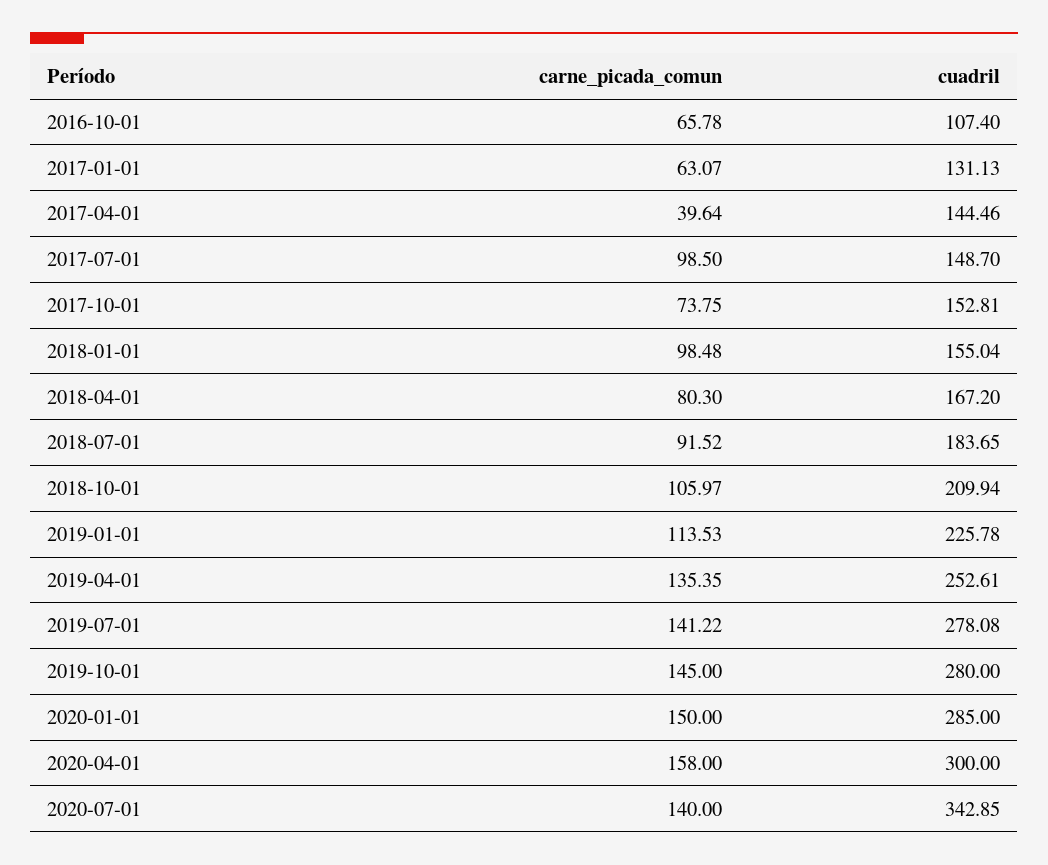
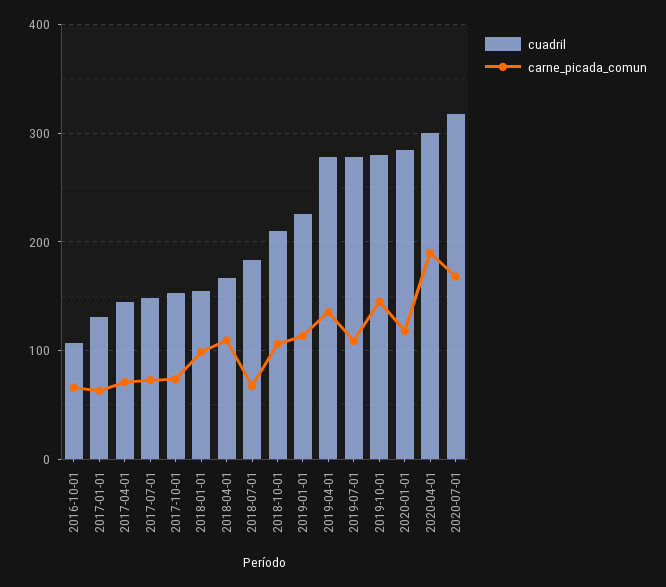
  {
    "carne_picada_comun": {
      "2016-10-01": 65.78,
      "2017-01-01": 63.07,
-     "2017-04-01": 39.64,
+     "2017-04-01": 70,
-     "2017-07-01": 98.5,
+     "2017-07-01": 70,
      "2017-10-01": 73.75,
      "2018-01-01": 98.48,
-     "2018-04-01": 80.3,
+     "2018-04-01": 110,
-     "2018-07-01": 91.52,
+     "2018-07-01": 70,
      "2018-10-01": 105.97,
      "2019-01-01": 113.53,
      "2019-04-01": 135.35,
-     "2019-07-01": 141.22,
+     "2019-07-01": 110,
      "2019-10-01": 145,
-     "2020-01-01": 150,
+     "2020-01-01": 120,
-     "2020-04-01": 158,
+     "2020-04-01": 190,
-     "2020-07-01": 140
+     "2020-07-01": 170
    },
    "cuadril": {
      "2016-10-01": 107.4,
      "2017-01-01": 131.13,
      "2017-04-01": 144.46,
      "2017-07-01": 148.7,
      "2017-10-01": 152.81,
      "2018-01-01": 155.04,
      "2018-04-01": 167.2,
      "2018-07-01": 183.65,
      "2018-10-01": 209.94,
      "2019-01-01": 225.78,
-     "2019-04-01": 252.61,
+     "2019-04-01": 280,
      "2019-07-01": 278.08,
      "2019-10-01": 280,
      "2020-01-01": 285,
      "2020-04-01": 300,
-     "2020-07-01": 342.85
+     "2020-07-01": 320
    }
  }

